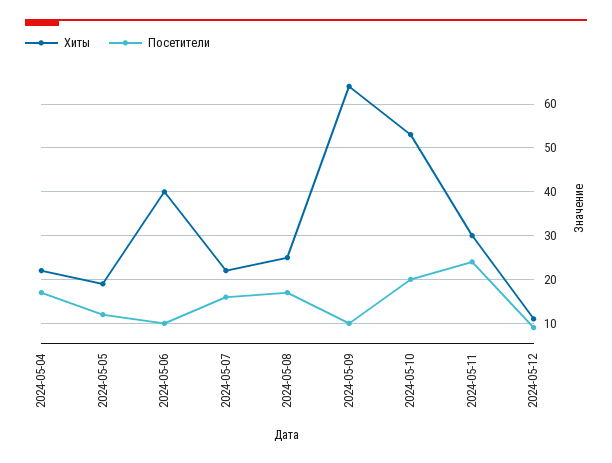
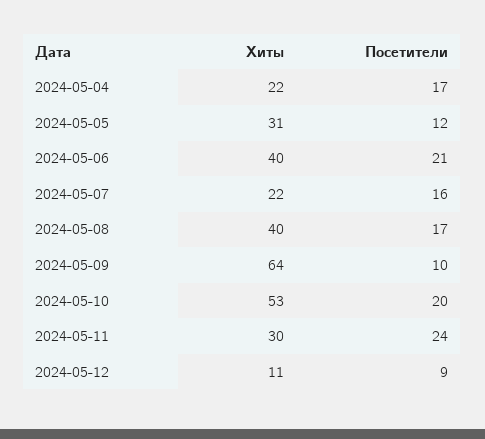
  {
    "Хиты": {
      "2024-05-04": 22,
-     "2024-05-05": 20,
+     "2024-05-05": 31,
      "2024-05-06": 40,
      "2024-05-07": 22,
-     "2024-05-08": 25,
+     "2024-05-08": 40,
      "2024-05-09": 64,
      "2024-05-10": 53,
      "2024-05-11": 30,
      "2024-05-12": 11
    },
    "Посетители": {
      "2024-05-04": 17,
      "2024-05-05": 12,
-     "2024-05-06": 10,
+     "2024-05-06": 21,
      "2024-05-07": 16,
      "2024-05-08": 17,
      "2024-05-09": 10,
      "2024-05-10": 20,
      "2024-05-11": 24,
      "2024-05-12": 9
    }
  }

